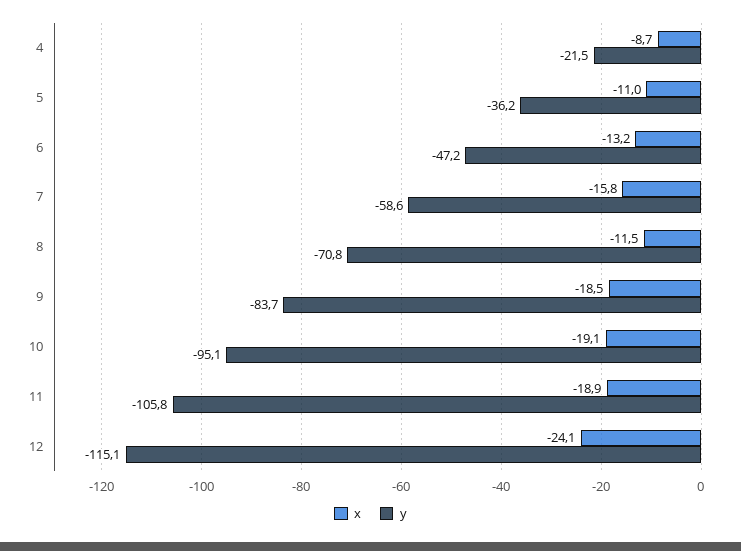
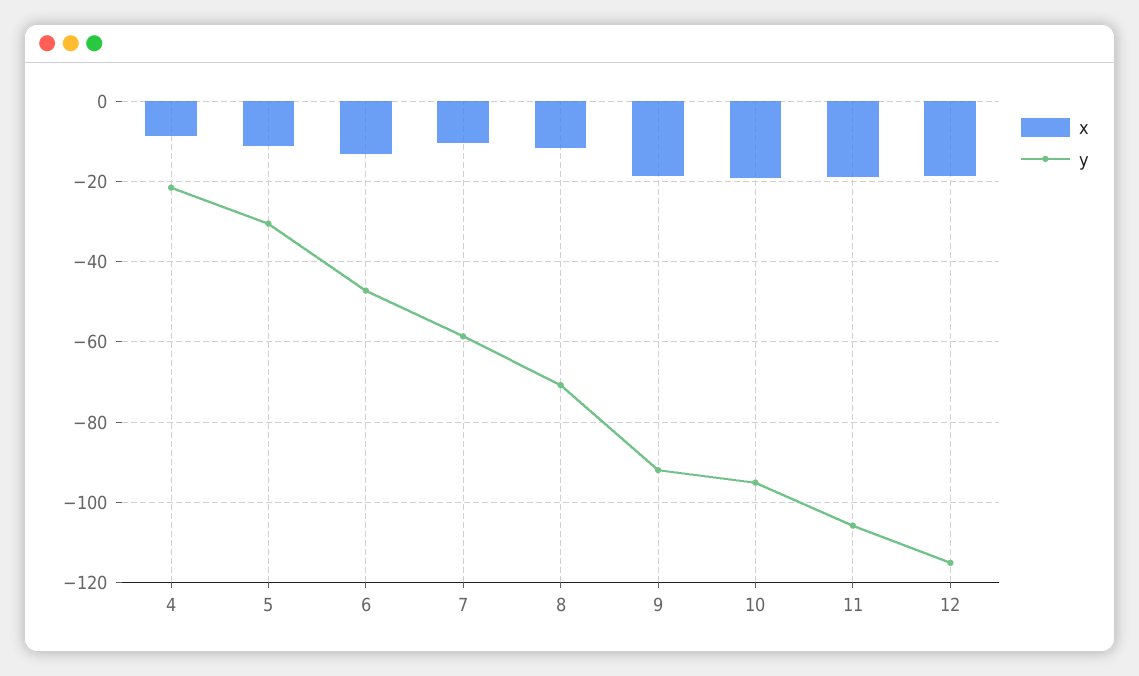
  {
    "x": {
      "4": -8.7,
      "5": -11,
      "6": -13.2,
-     "7": -15.8,
+     "7": -10,
      "8": -11.5,
      "9": -18.5,
      "10": -19.1,
      "11": -18.9,
-     "12": -24.1
+     "12": -18
    },
    "y": {
      "4": -21.5,
-     "5": -36.2,
+     "5": -30,
      "6": -47.2,
      "7": -58.6,
      "8": -70.8,
-     "9": -83.7,
+     "9": -92,
      "10": -95.1,
      "11": -105.8,
      "12": -115.1
    }
  }

